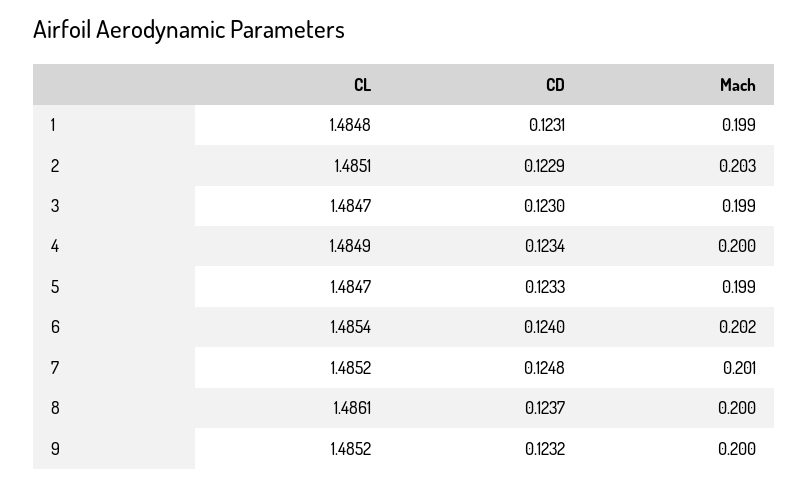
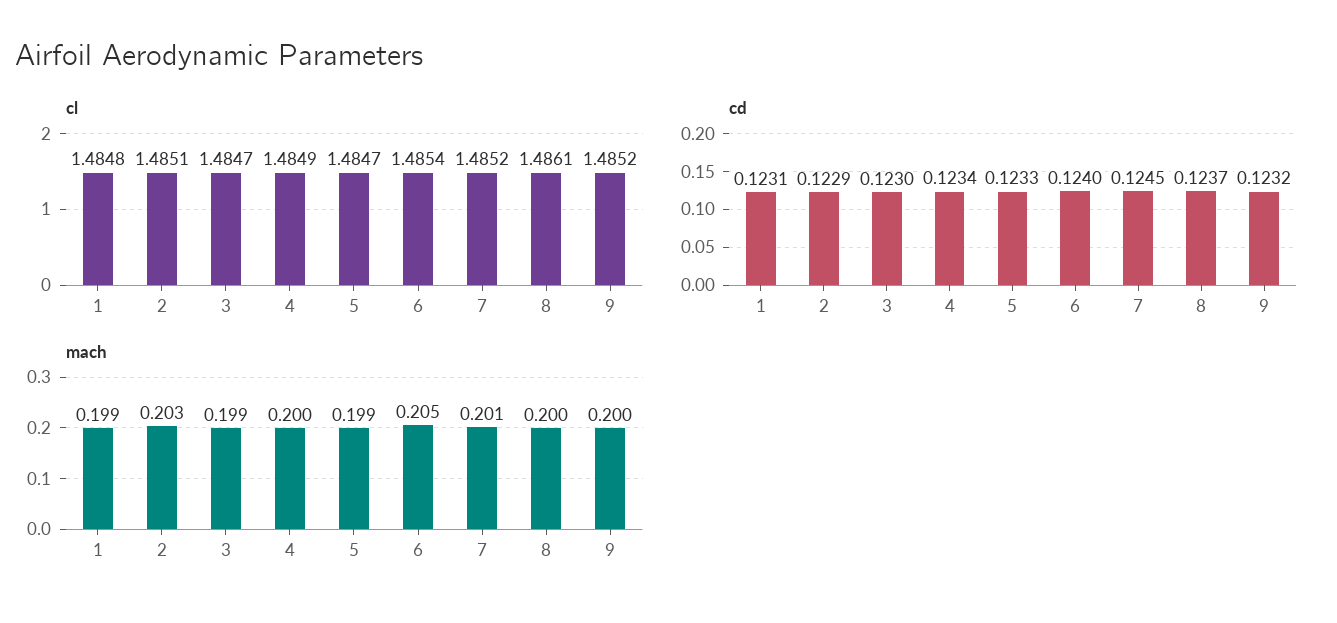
  {
    "CL": {
      "1": 1.4848,
      "2": 1.4851,
      "3": 1.4847,
      "4": 1.4849,
      "5": 1.4847,
      "6": 1.4854,
      "7": 1.4852,
      "8": 1.4861,
      "9": 1.4852
    },
    "CD": {
      "1": 0.1231,
      "2": 0.1229,
      "3": 0.123,
      "4": 0.1234,
      "5": 0.1233,
      "6": 0.124,
-     "7": 0.1248,
+     "7": 0.1245,
      "8": 0.1237,
      "9": 0.1232
    },
    "Mach": {
      "1": 0.199,
      "2": 0.203,
      "3": 0.199,
      "4": 0.2,
      "5": 0.199,
-     "6": 0.202,
+     "6": 0.205,
      "7": 0.201,
      "8": 0.2,
      "9": 0.2
    }
  }

